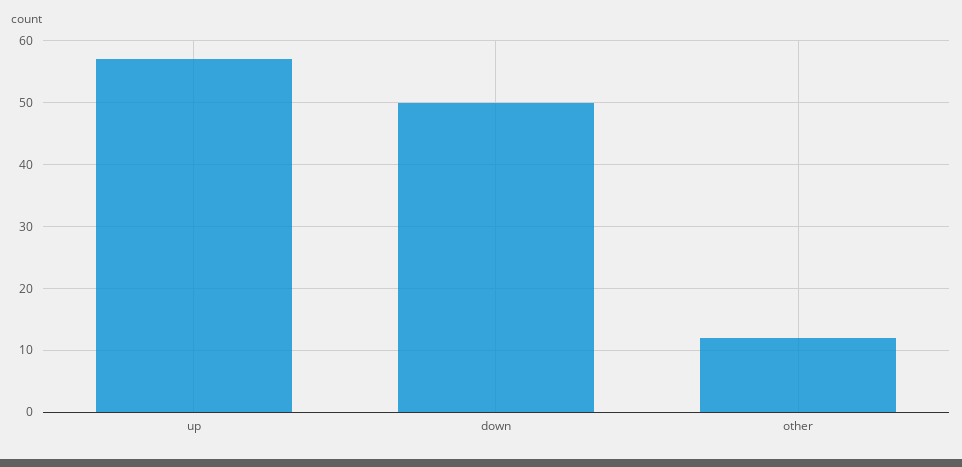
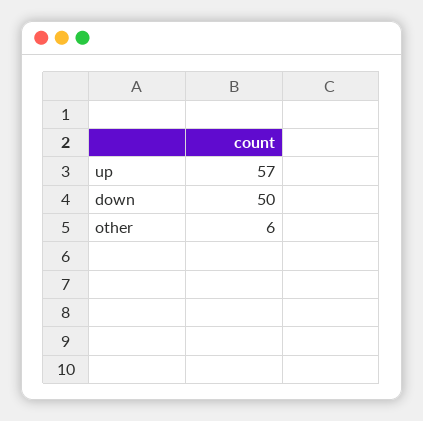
  {
    "up": 57,
    "down": 50,
-   "other": 12
+   "other": 6
  }

